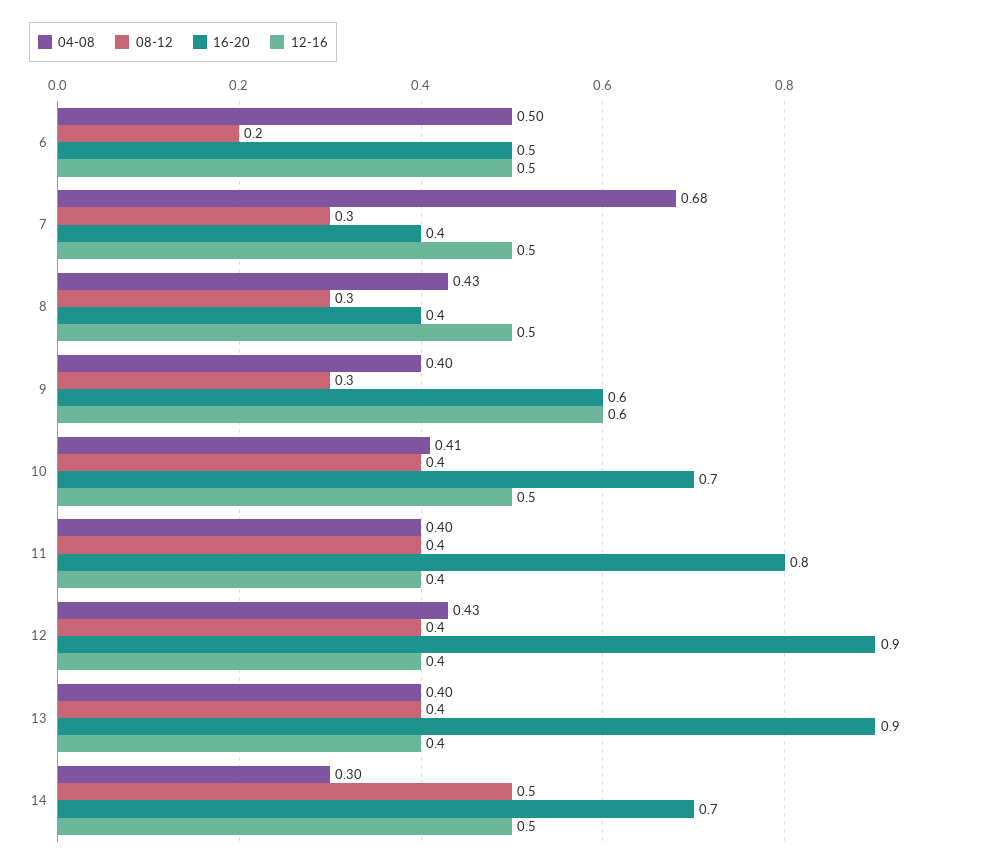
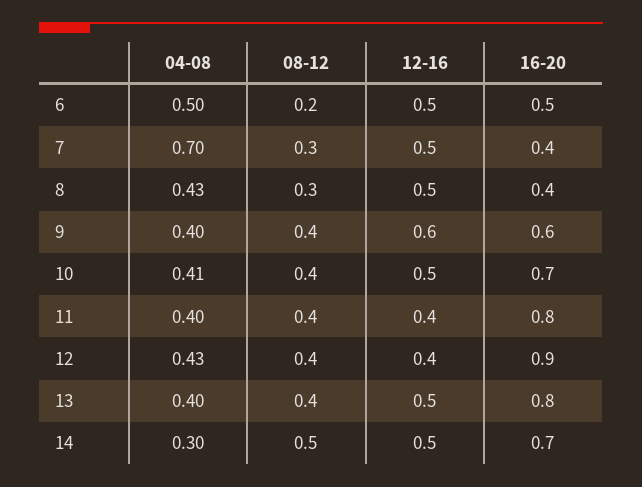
  {
    "04-08": {
      "6": 0.5,
-     "7": 0.68,
+     "7": 0.7,
      "8": 0.43,
      "9": 0.4,
      "10": 0.41,
      "11": 0.4,
      "12": 0.43,
      "13": 0.4,
      "14": 0.3
    },
    "08-12": {
      "6": 0.2,
      "7": 0.3,
      "8": 0.3,
-     "9": 0.3,
+     "9": 0.4,
      "10": 0.4,
      "11": 0.4,
      "12": 0.4,
      "13": 0.4,
      "14": 0.5
    },
    "16-20": {
      "6": 0.5,
      "7": 0.4,
      "8": 0.4,
      "9": 0.6,
      "10": 0.7,
      "11": 0.8,
      "12": 0.9,
-     "13": 0.9,
+     "13": 0.8,
      "14": 0.7
    },
    "12-16": {
      "6": 0.5,
      "7": 0.5,
      "8": 0.5,
      "9": 0.6,
      "10": 0.5,
      "11": 0.4,
      "12": 0.4,
-     "13": 0.4,
+     "13": 0.5,
      "14": 0.5
    }
  }

